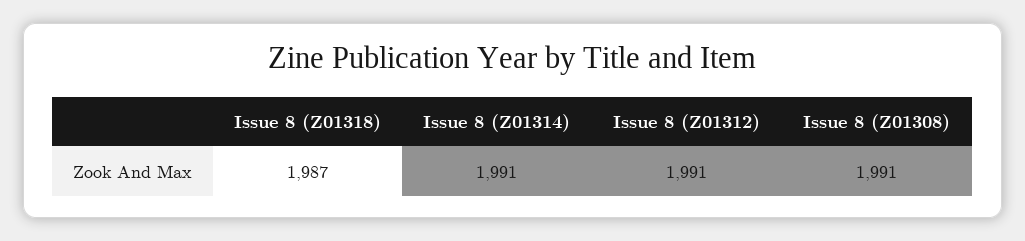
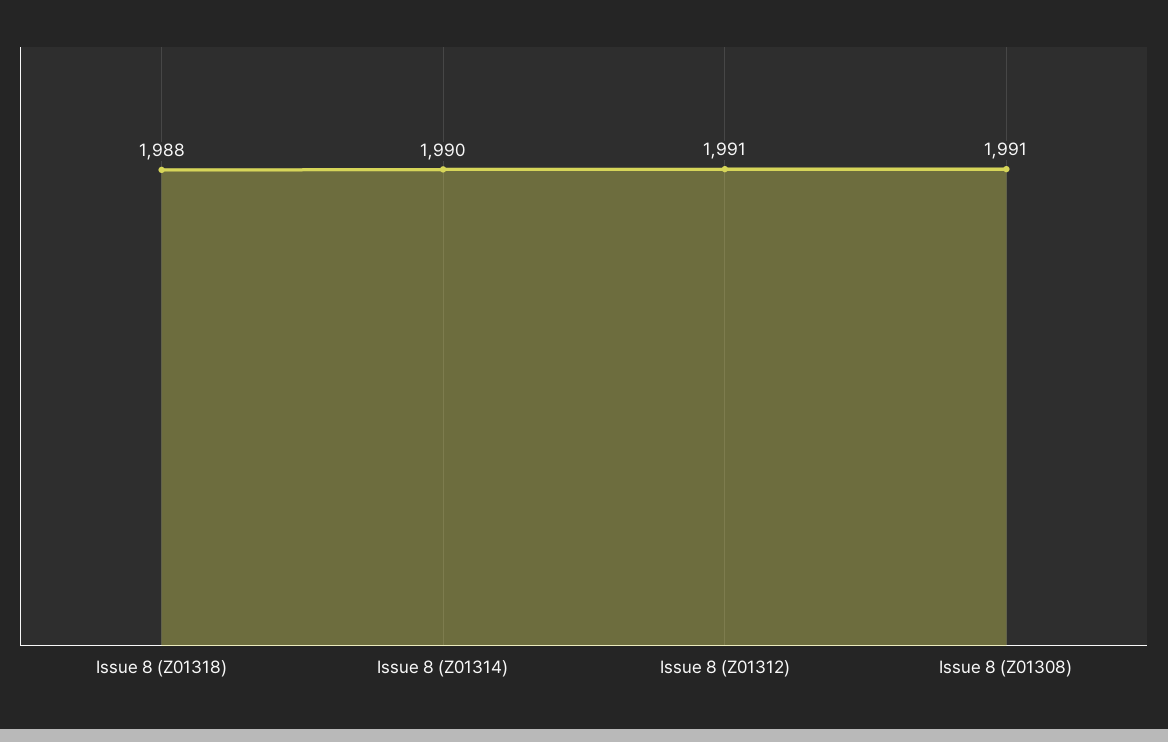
  {
-   "Issue 8 (Z01318)": 1987,
+   "Issue 8 (Z01318)": 1988,
-   "Issue 8 (Z01314)": 1991,
+   "Issue 8 (Z01314)": 1990,
    "Issue 8 (Z01312)": 1991,
    "Issue 8 (Z01308)": 1991
  }

